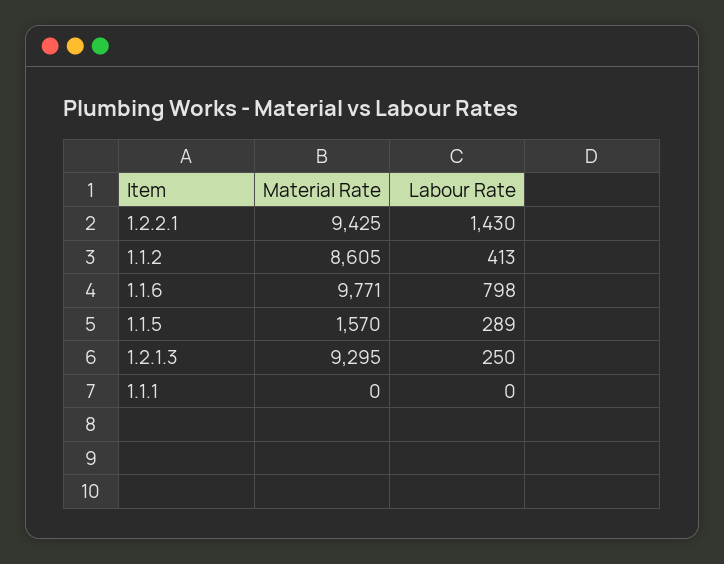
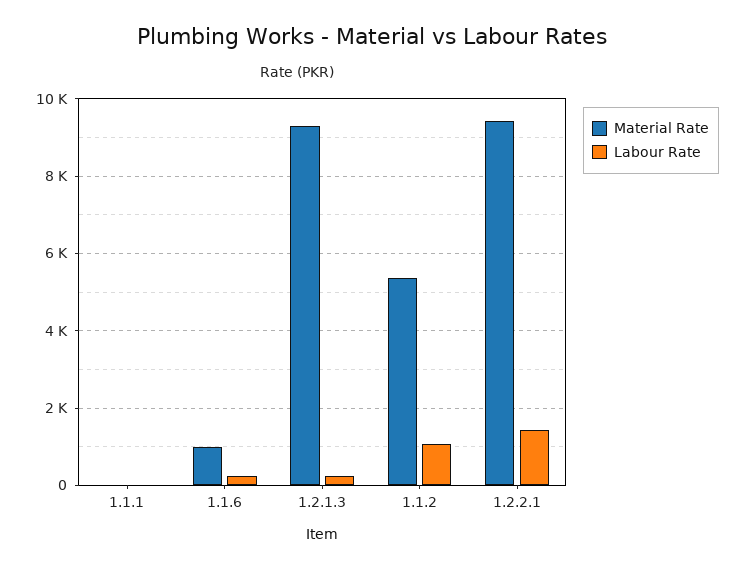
  {
    "Material Rate": {
      "1.2.2.1": 9425,
-     "1.1.2": 8605,
+     "1.1.2": 5400,
-     "1.1.6": 9771,
+     "1.1.6": 1000,
-     "1.1.5": 1570,
      "1.2.1.3": 9295,
      "1.1.1": 0
    },
    "Labour Rate": {
      "1.2.2.1": 1430,
-     "1.1.2": 413,
+     "1.1.2": 1000,
-     "1.1.6": 798,
+     "1.1.6": 200,
-     "1.1.5": 289,
      "1.2.1.3": 250,
      "1.1.1": 0
    }
  }

